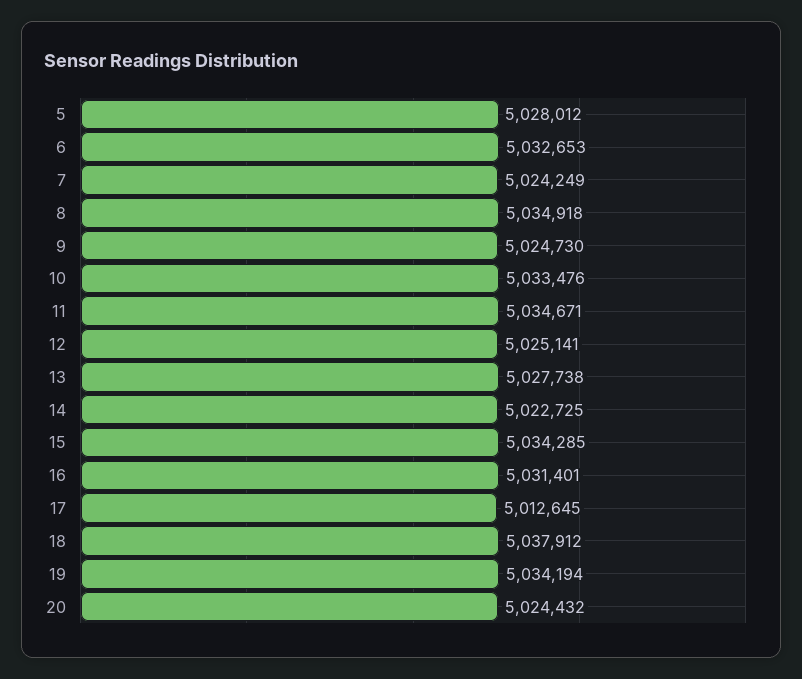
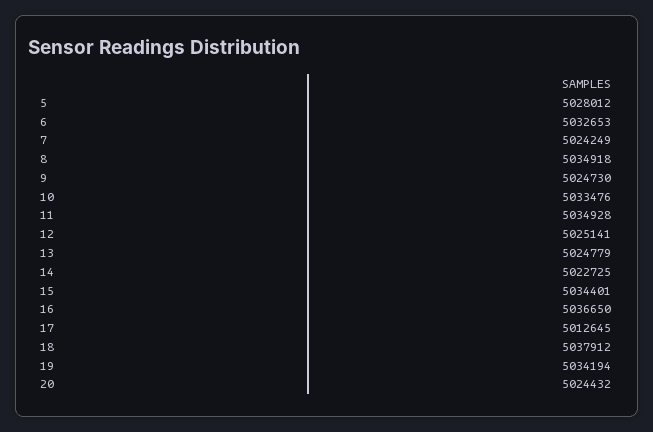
  {
    "5": 5028012,
    "6": 5032653,
    "7": 5024249,
    "8": 5034918,
    "9": 5024730,
    "10": 5033476,
-   "11": 5034671,
+   "11": 5034928,
    "12": 5025141,
-   "13": 5027738,
+   "13": 5024779,
    "14": 5022725,
-   "15": 5034285,
+   "15": 5034401,
-   "16": 5031401,
+   "16": 5036650,
    "17": 5012645,
    "18": 5037912,
    "19": 5034194,
    "20": 5024432
  }

